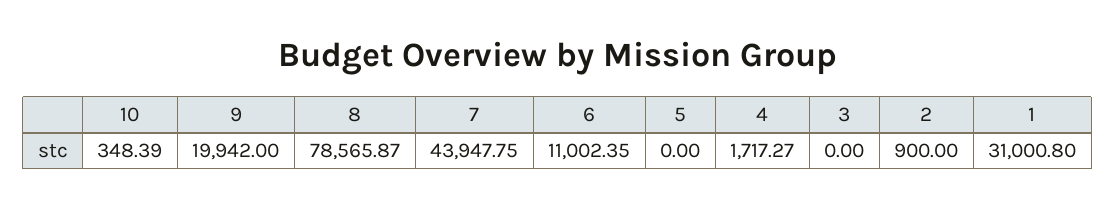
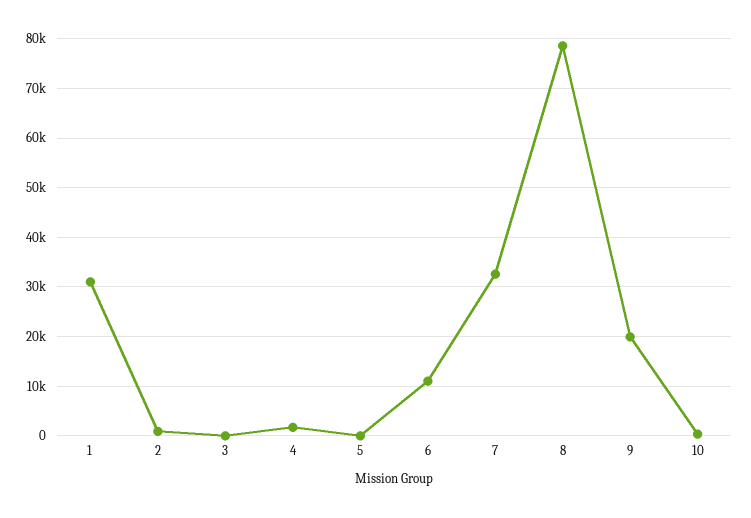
  {
    "10": 348.39,
    "9": 19942,
    "8": 78565.87,
-   "7": 43947.75,
+   "7": 32000,
    "6": 11002.35,
    "5": 0,
    "4": 1717.27,
    "3": 0,
    "2": 900,
    "1": 31000.8
  }

